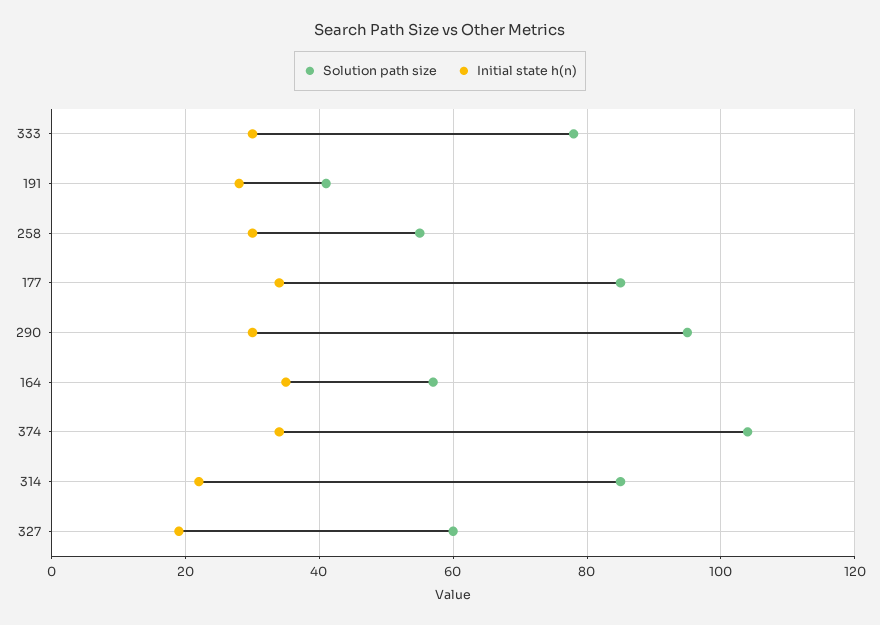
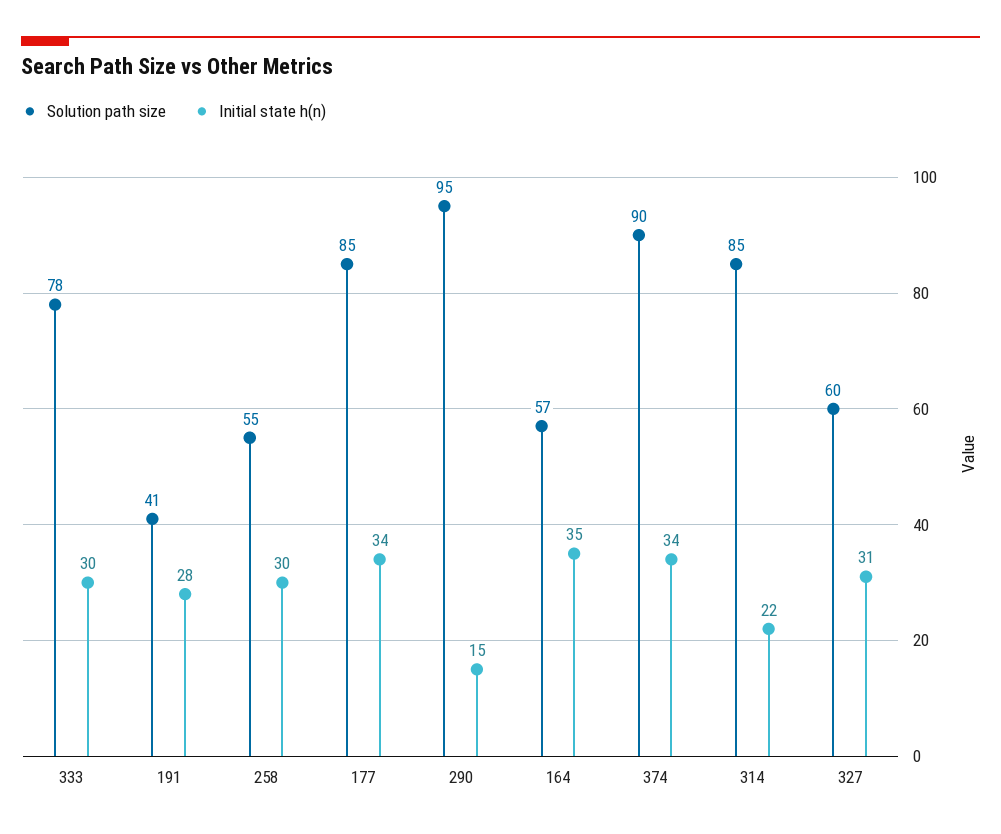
  {
    "Solution path size": {
      "333": 78,
      "191": 41,
      "258": 55,
      "177": 85,
      "290": 95,
      "164": 57,
-     "374": 105,
+     "374": 90,
      "314": 85,
      "327": 60
    },
    "Initial state h(n)": {
      "333": 30,
      "191": 28,
      "258": 30,
      "177": 34,
-     "290": 30,
+     "290": 15,
      "164": 35,
      "374": 34,
      "314": 22,
-     "327": 20
+     "327": 31
    }
  }

